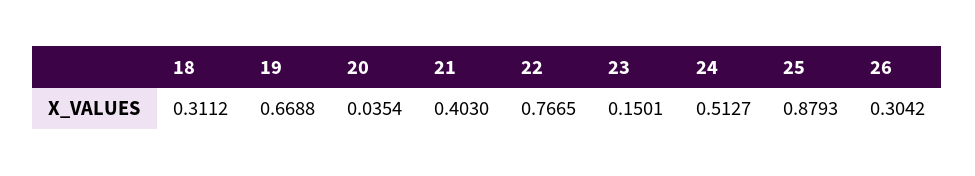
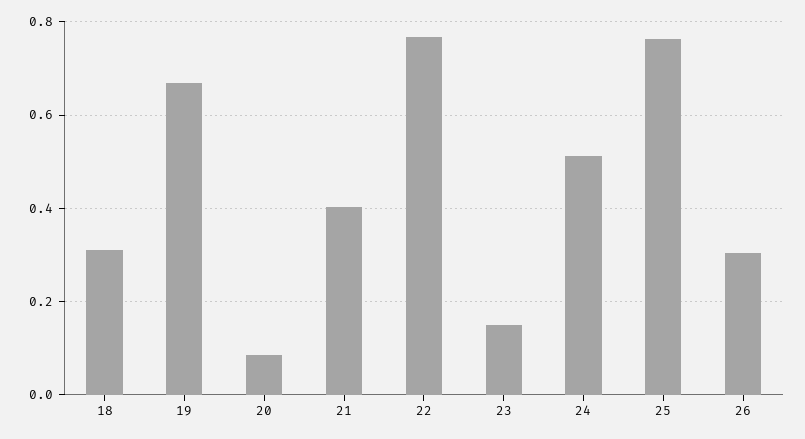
  {
    "18": 0.3112,
    "19": 0.6688,
-   "20": 0.0354,
+   "20": 0.08,
    "21": 0.403,
    "22": 0.7665,
    "23": 0.1501,
    "24": 0.5127,
-   "25": 0.8793,
+   "25": 0.76,
    "26": 0.3042
  }

